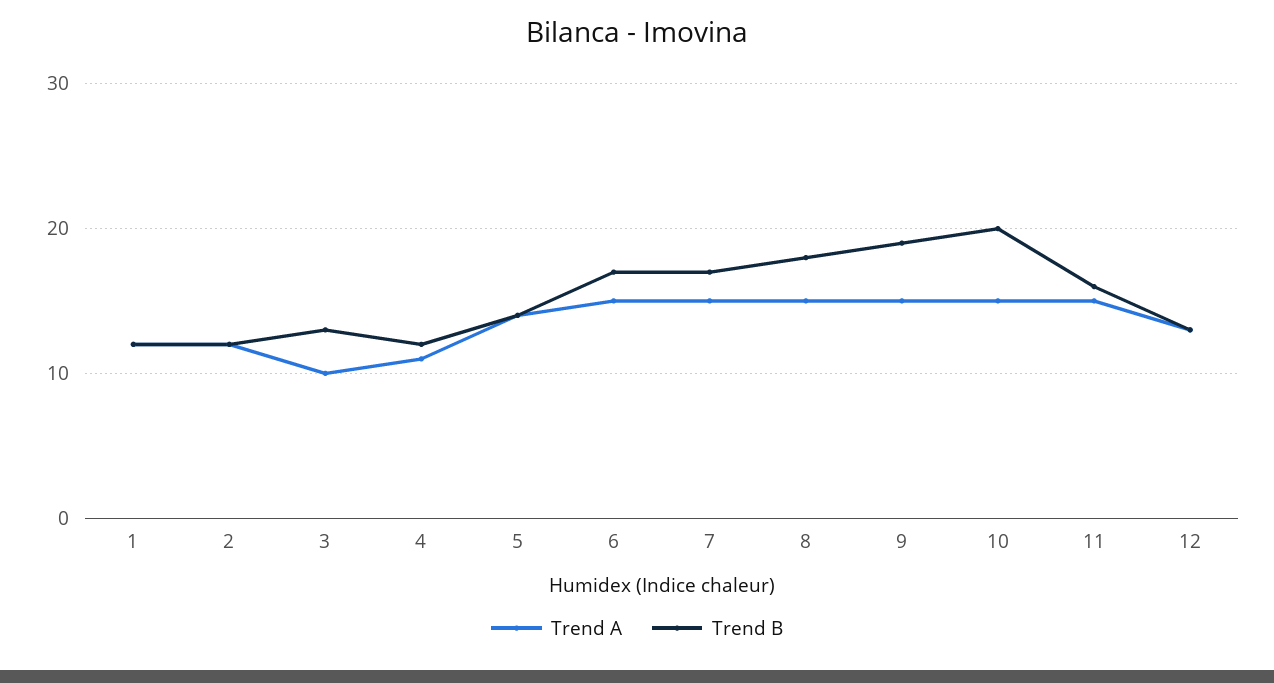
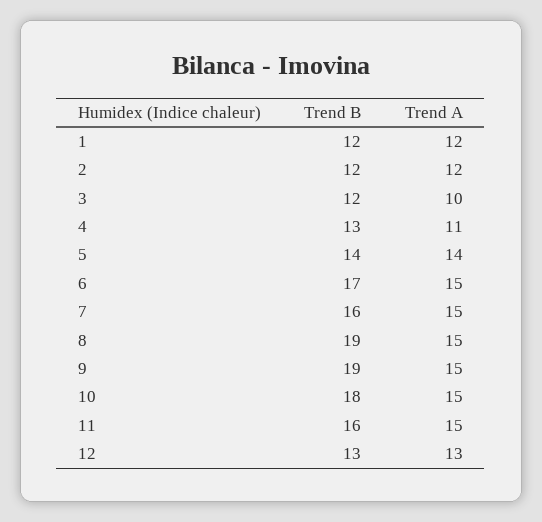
  {
    "Trend A": {
      "1": 12,
      "2": 12,
      "3": 10,
      "4": 11,
      "5": 14,
      "6": 15,
      "7": 15,
      "8": 15,
      "9": 15,
      "10": 15,
      "11": 15,
      "12": 13
    },
    "Trend B": {
      "1": 12,
      "2": 12,
-     "3": 13,
+     "3": 12,
-     "4": 12,
+     "4": 13,
      "5": 14,
      "6": 17,
-     "7": 17,
+     "7": 16,
-     "8": 18,
+     "8": 19,
      "9": 19,
-     "10": 20,
+     "10": 18,
      "11": 16,
      "12": 13
    }
  }

